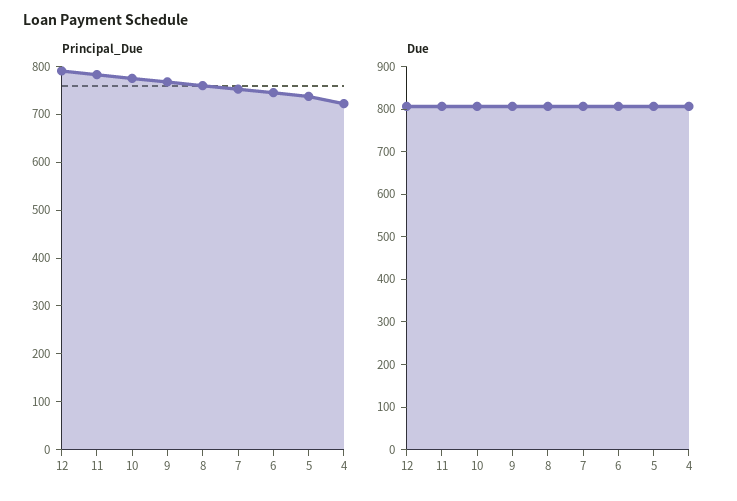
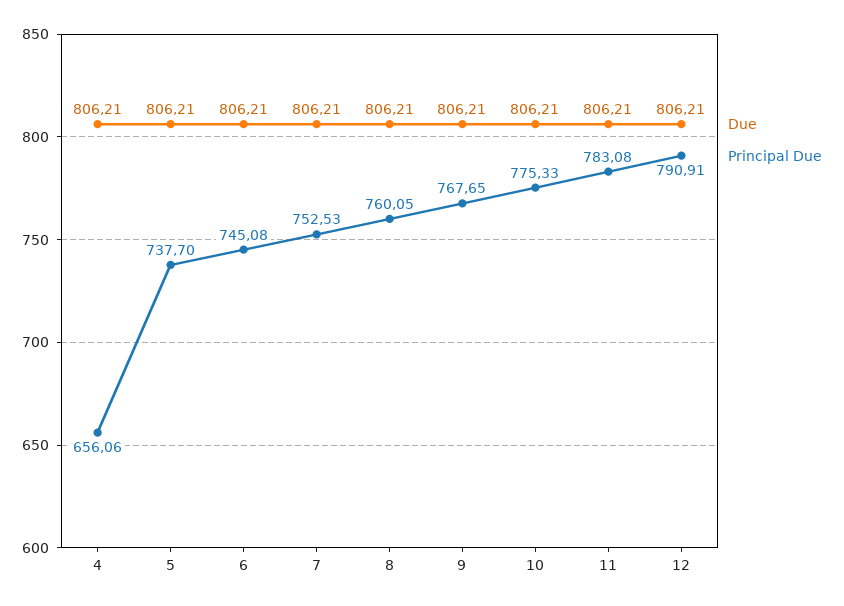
  {
    "Principal_Due": {
      "12": 790.91,
      "11": 783.08,
      "10": 775.33,
      "9": 767.65,
      "8": 760.05,
      "7": 752.53,
      "6": 745.08,
      "5": 737.7,
-     "4": 720
+     "4": 656.06
    },
    "Due": {
      "12": 806.21,
      "11": 806.21,
      "10": 806.21,
      "9": 806.21,
      "8": 806.21,
      "7": 806.21,
      "6": 806.21,
      "5": 806.21,
      "4": 806.21
    }
  }

